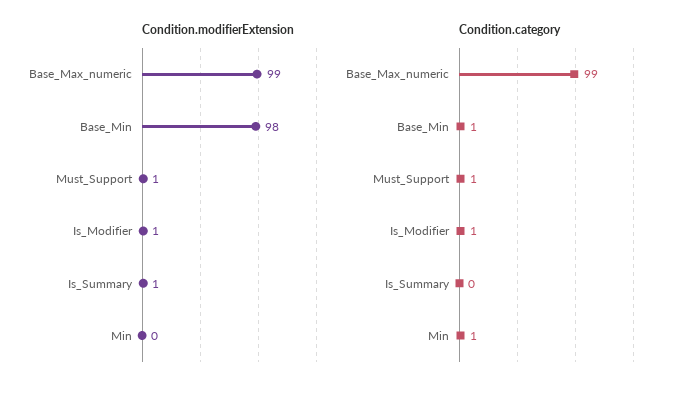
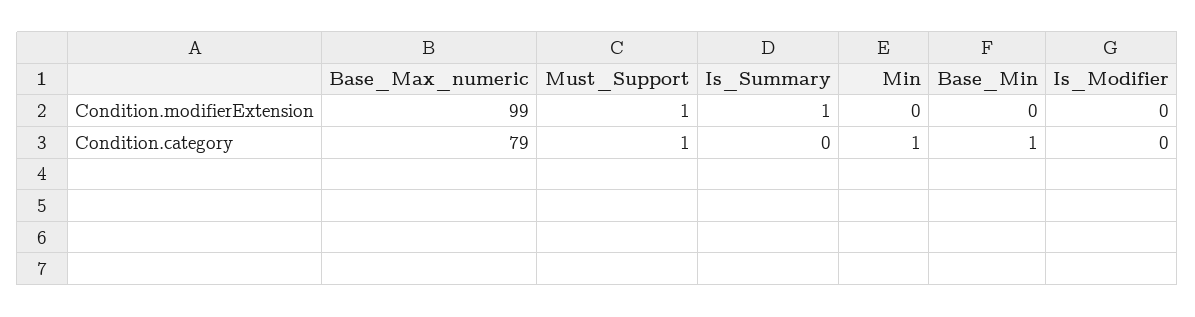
  {
    "Condition.modifierExtension": {
      "Base_Max_numeric": 99,
-     "Base_Min": 98,
+     "Base_Min": 0,
      "Must_Support": 1,
-     "Is_Modifier": 1,
+     "Is_Modifier": 0,
      "Is_Summary": 1,
      "Min": 0
    },
    "Condition.category": {
-     "Base_Max_numeric": 99,
+     "Base_Max_numeric": 79,
      "Base_Min": 1,
      "Must_Support": 1,
-     "Is_Modifier": 1,
+     "Is_Modifier": 0,
      "Is_Summary": 0,
      "Min": 1
    }
  }

